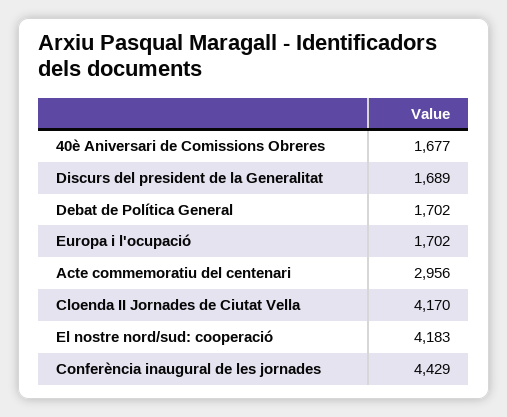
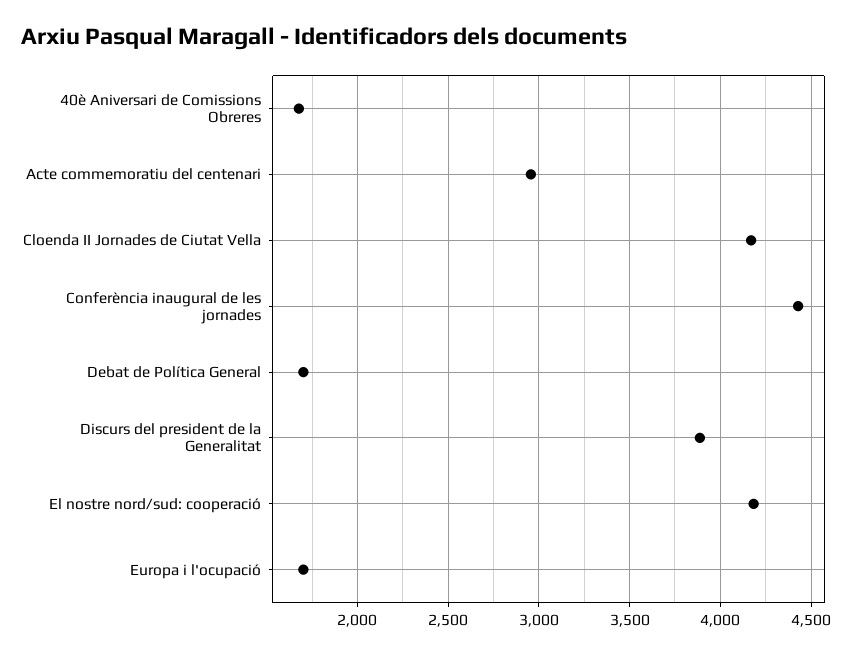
  {
    "40è Aniversari de Comissions Obreres": 1677,
-   "Discurs del president de la Generalitat": 1689,
+   "Discurs del president de la Generalitat": 3900,
    "Debat de Política General": 1702,
    "Europa i l'ocupació": 1702,
    "Acte commemoratiu del centenari": 2956,
    "Cloenda II Jornades de Ciutat Vella": 4170,
    "El nostre nord/sud: cooperació": 4183,
    "Conferència inaugural de les jornades": 4429
  }

